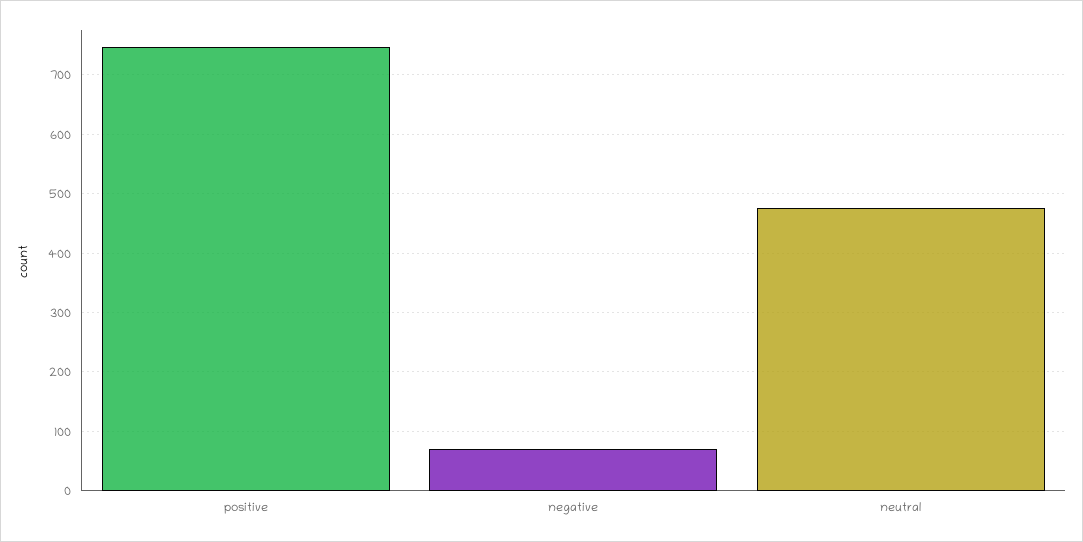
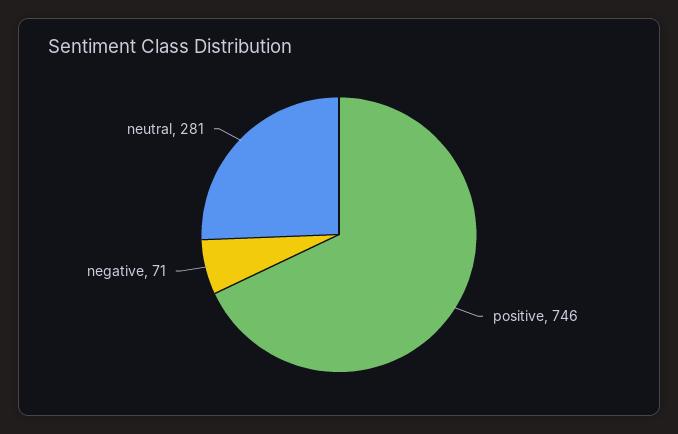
  {
    "positive": 746,
    "negative": 71,
-   "neutral": 480
+   "neutral": 281
  }

